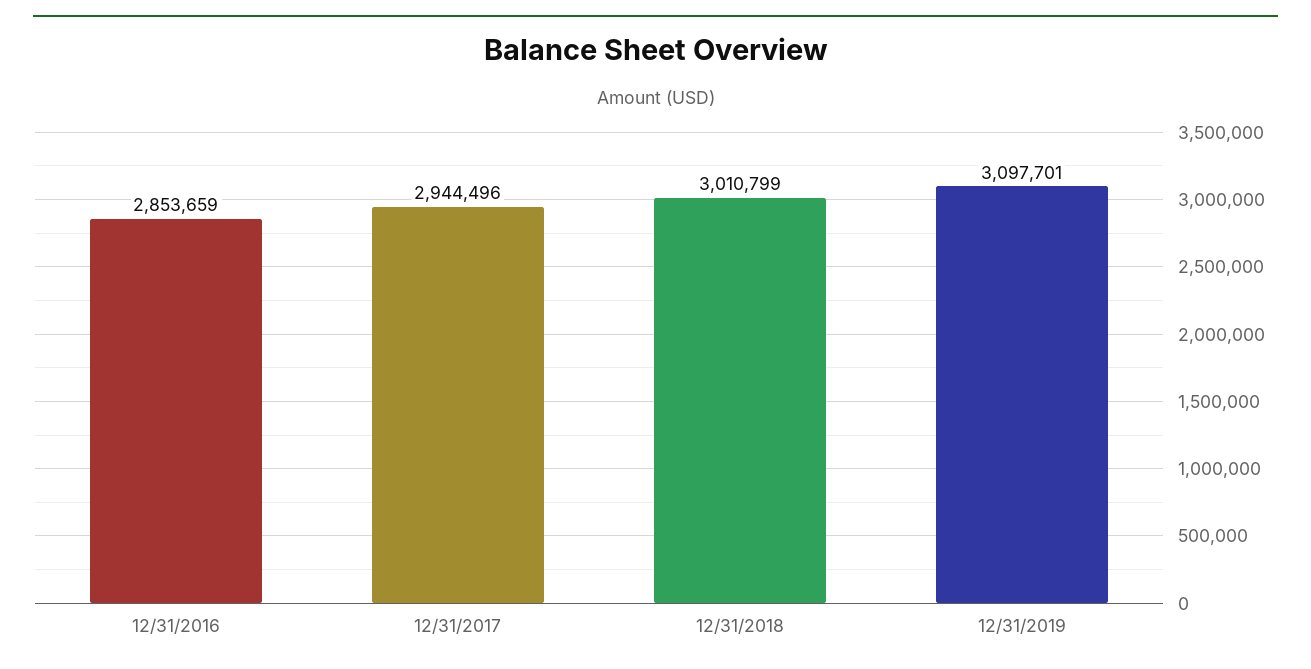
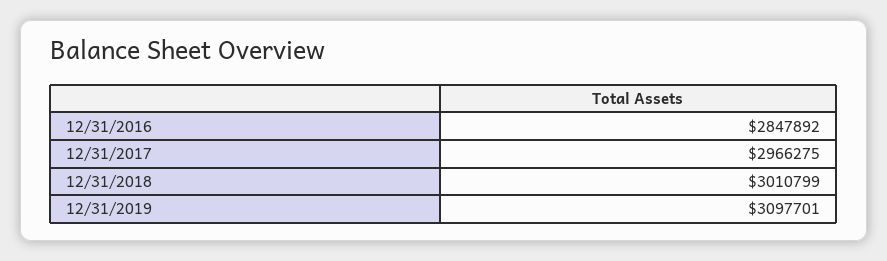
  {
-   "12/31/2016": 2853659,
+   "12/31/2016": 2847892,
-   "12/31/2017": 2944496,
+   "12/31/2017": 2966275,
    "12/31/2018": 3010799,
    "12/31/2019": 3097701
  }

